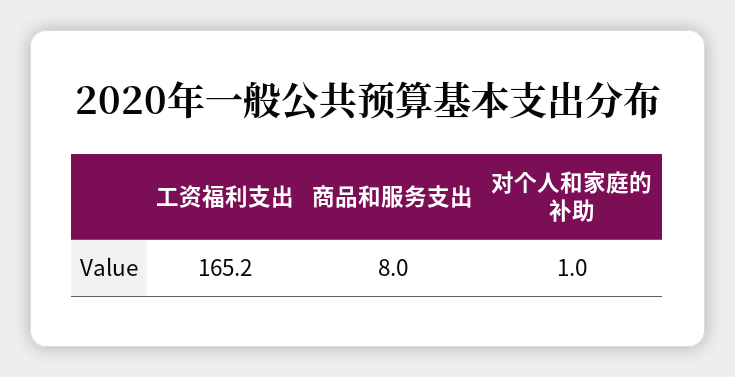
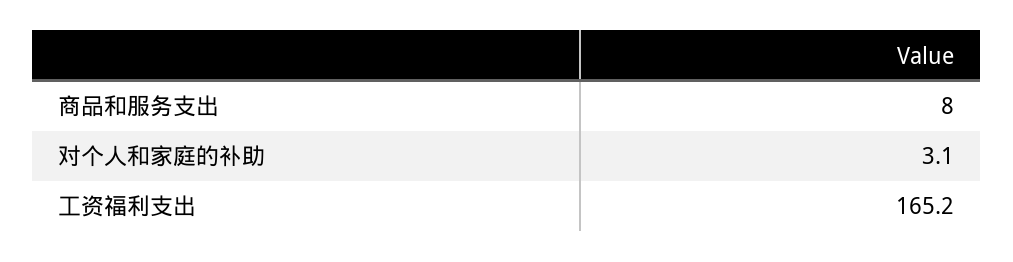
  {
    "工资福利支出": 165.2,
    "商品和服务支出": 8,
-   "对个人和家庭的补助": 1
+   "对个人和家庭的补助": 3.1
  }

